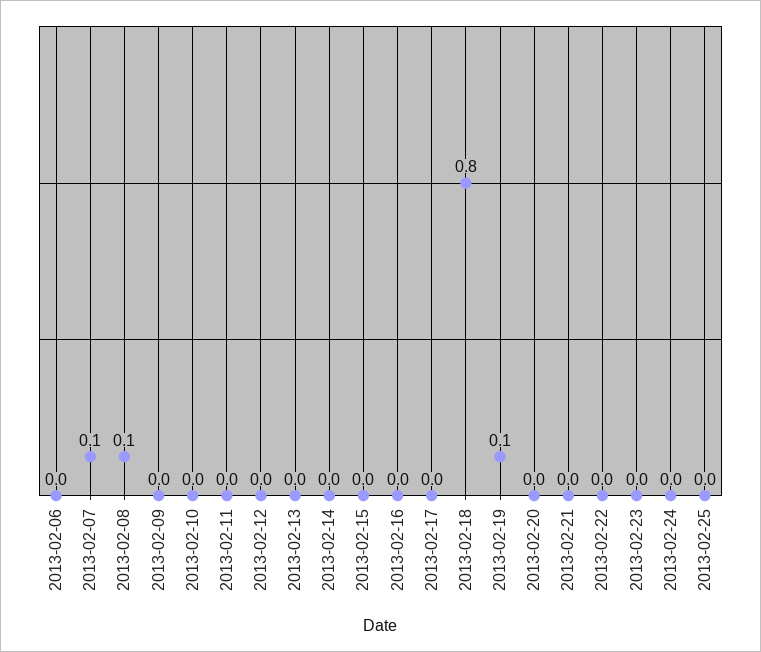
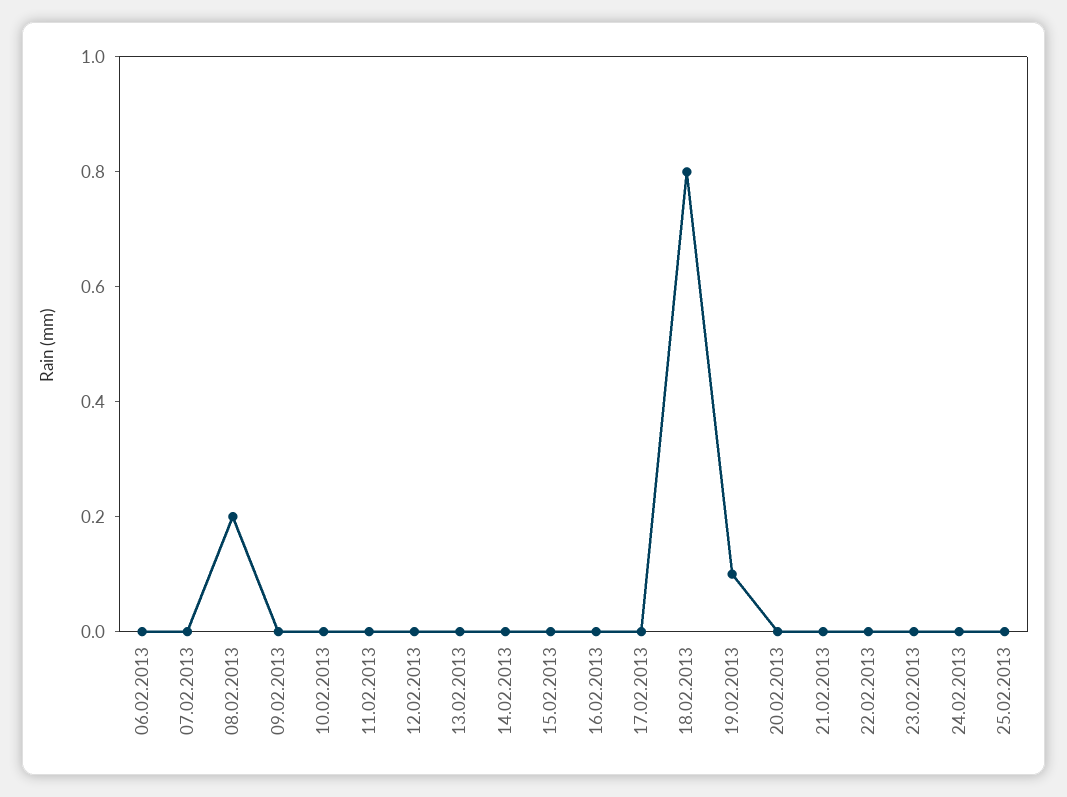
  {
    "2013-02-06": 0,
-   "2013-02-07": 0.1,
+   "2013-02-07": 0,
-   "2013-02-08": 0.1,
+   "2013-02-08": 0.2,
    "2013-02-09": 0,
    "2013-02-10": 0,
    "2013-02-11": 0,
    "2013-02-12": 0,
    "2013-02-13": 0,
    "2013-02-14": 0,
    "2013-02-15": 0,
    "2013-02-16": 0,
    "2013-02-17": 0,
    "2013-02-18": 0.8,
    "2013-02-19": 0.1,
    "2013-02-20": 0,
    "2013-02-21": 0,
    "2013-02-22": 0,
    "2013-02-23": 0,
    "2013-02-24": 0,
    "2013-02-25": 0
  }

